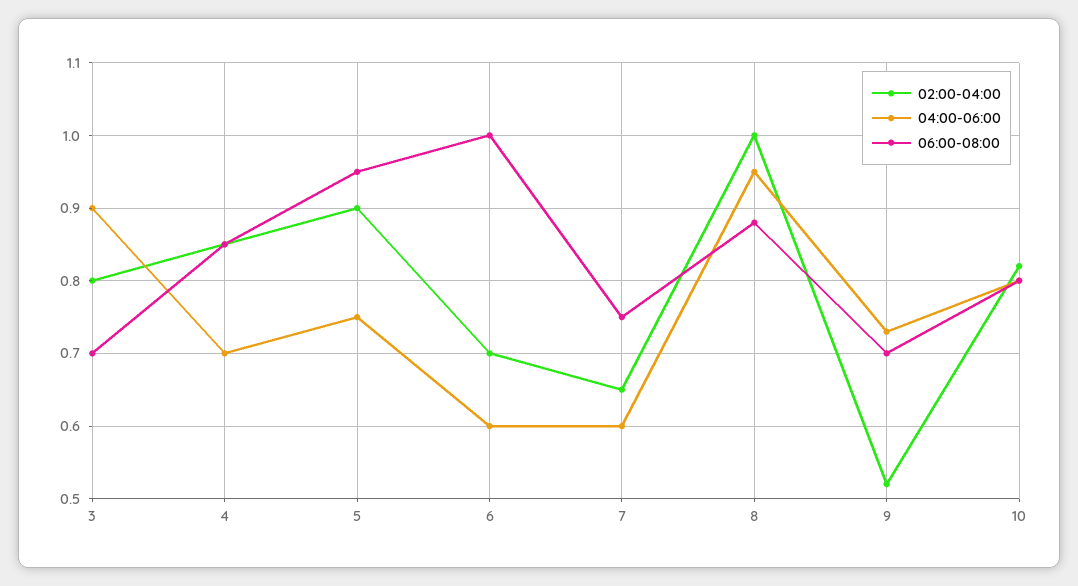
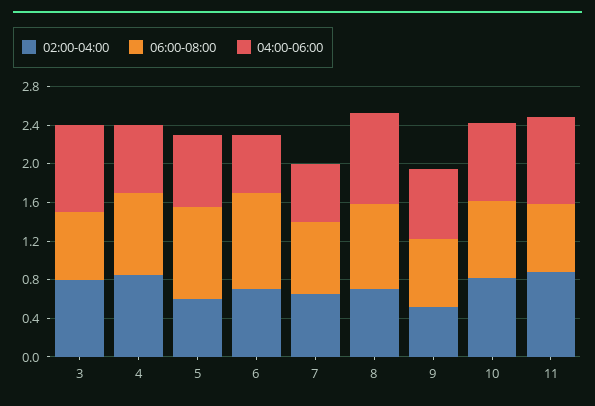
  {
    "02:00-04:00": {
      "3": 0.8,
      "4": 0.85,
-     "5": 0.9,
+     "5": 0.6,
      "6": 0.7,
      "7": 0.65,
-     "8": 1,
+     "8": 0.7,
      "9": 0.52,
-     "10": 0.82
+     "10": 0.82,
+     "11": 0.9
    },
    "04:00-06:00": {
      "3": 0.9,
      "4": 0.7,
      "5": 0.75,
      "6": 0.6,
      "7": 0.6,
      "8": 0.95,
      "9": 0.73,
-     "10": 0.8
+     "10": 0.8,
+     "11": 0.9
    },
    "06:00-08:00": {
      "3": 0.7,
      "4": 0.85,
      "5": 0.95,
      "6": 1,
      "7": 0.75,
      "8": 0.88,
      "9": 0.7,
-     "10": 0.8
+     "10": 0.8,
+     "11": 0.7
    }
  }

